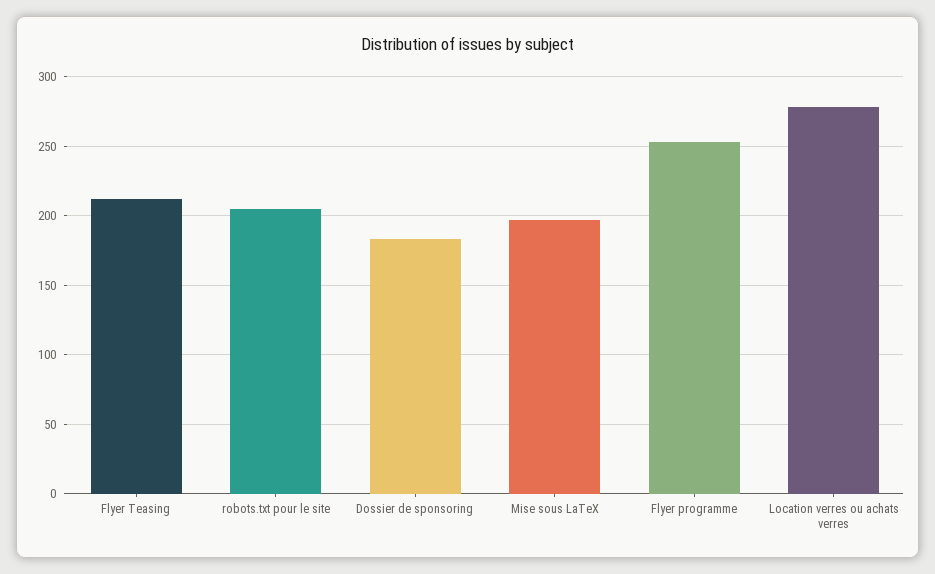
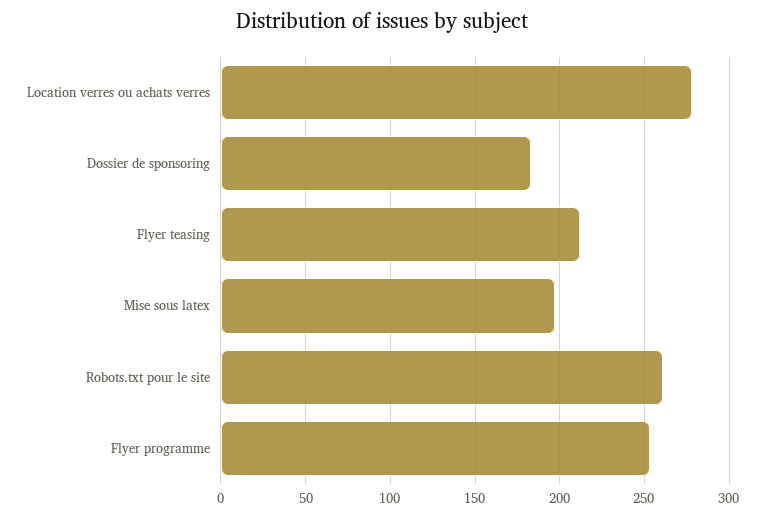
  {
    "Flyer Teasing": 210,
-   "robots.txt pour le site": 205,
+   "robots.txt pour le site": 260,
    "Dossier de sponsoring": 185,
    "Mise sous LaTeX": 195,
    "Flyer programme": 255,
    "Location verres ou achats verres": 280
  }

